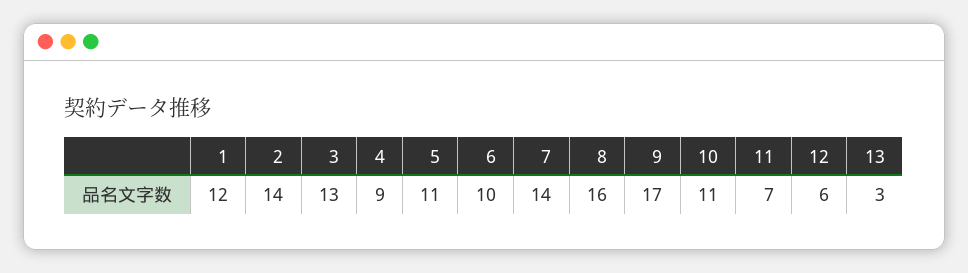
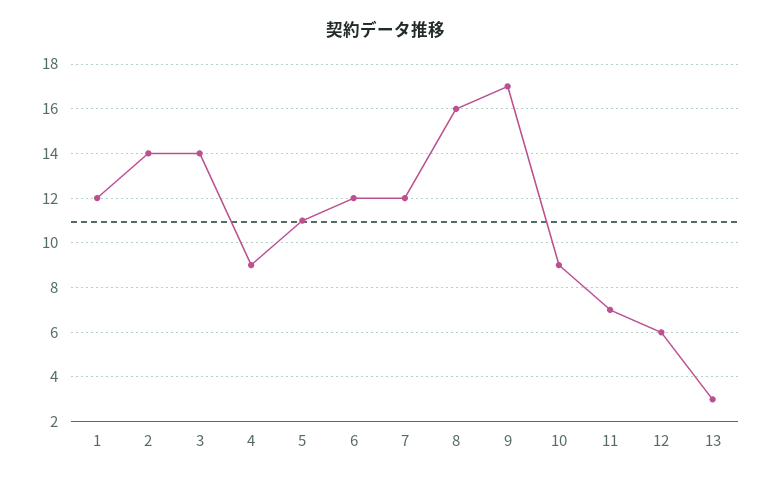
  {
    "1": 12,
    "2": 14,
-   "3": 13,
+   "3": 14,
    "4": 9,
    "5": 11,
-   "6": 10,
+   "6": 12,
-   "7": 14,
+   "7": 12,
    "8": 16,
    "9": 17,
-   "10": 11,
+   "10": 9,
    "11": 7,
    "12": 6,
    "13": 3
  }

